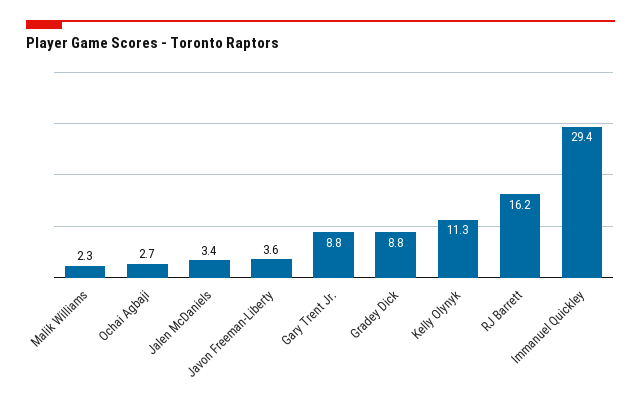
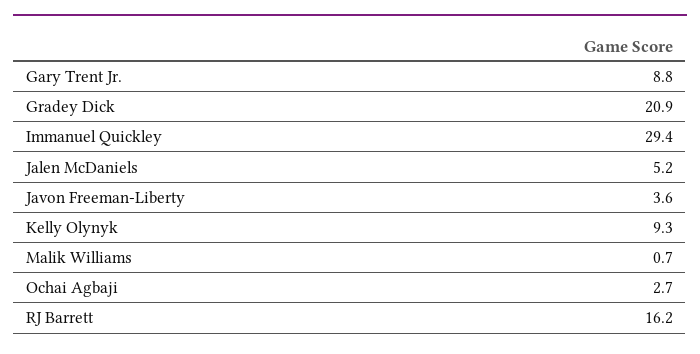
  {
-   "Malik Williams": 2.3,
+   "Malik Williams": 0.7,
    "Ochai Agbaji": 2.7,
-   "Jalen McDaniels": 3.4,
+   "Jalen McDaniels": 5.2,
    "Javon Freeman-Liberty": 3.6,
    "Gary Trent Jr.": 8.8,
-   "Gradey Dick": 8.8,
+   "Gradey Dick": 20.9,
-   "Kelly Olynyk": 11.3,
+   "Kelly Olynyk": 9.3,
    "RJ Barrett": 16.2,
    "Immanuel Quickley": 29.4
  }

